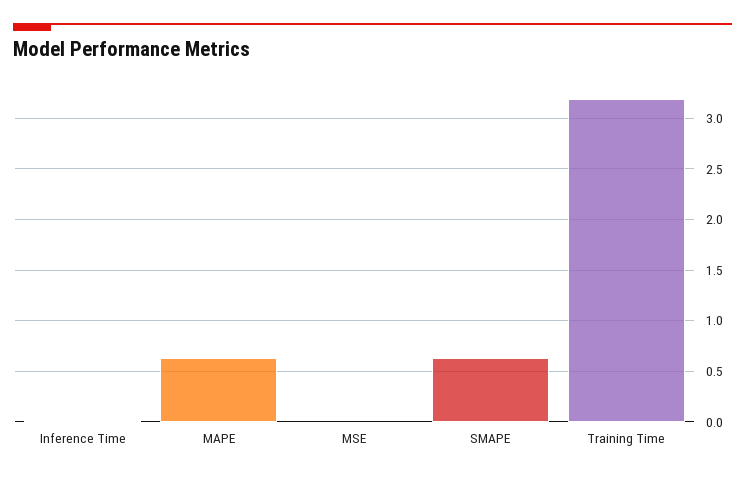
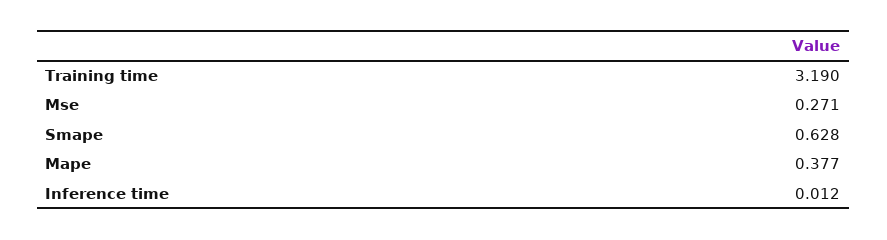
  {
    "Inference Time": 0.012,
-   "MAPE": 0.6,
+   "MAPE": 0.377,
-   "MSE": 0,
+   "MSE": 0.271,
    "SMAPE": 0.628,
    "Training Time": 3.19
  }

